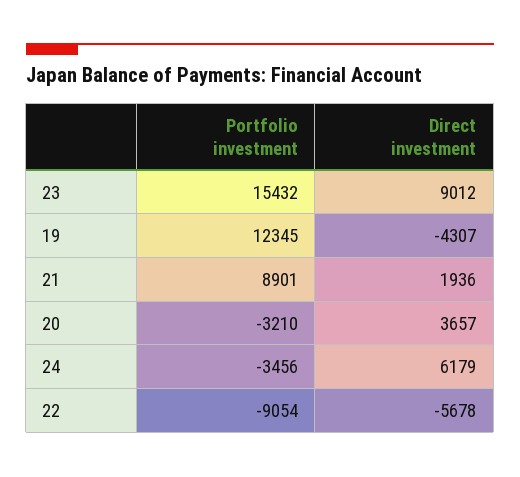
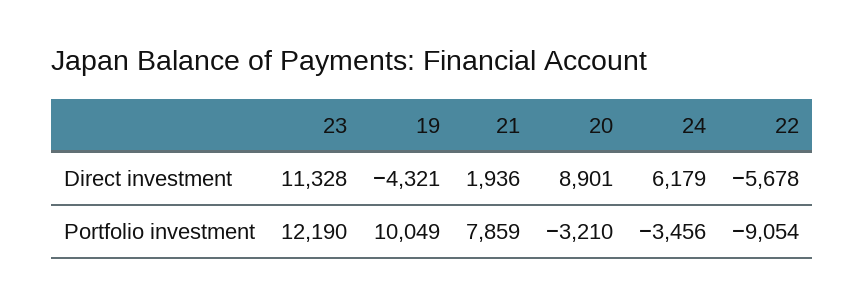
  {
    "Portfolio investment": {
-     "23": 15432,
+     "23": 12190,
-     "19": 12345,
+     "19": 10049,
-     "21": 8901,
+     "21": 7859,
      "20": -3210,
      "24": -3456,
      "22": -9054
    },
    "Direct investment": {
-     "23": 9012,
+     "23": 11328,
-     "19": -4307,
+     "19": -4321,
      "21": 1936,
-     "20": 3657,
+     "20": 8901,
      "24": 6179,
      "22": -5678
    }
  }

